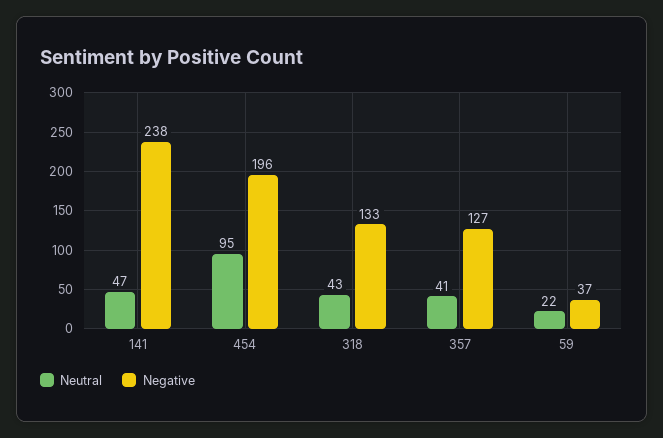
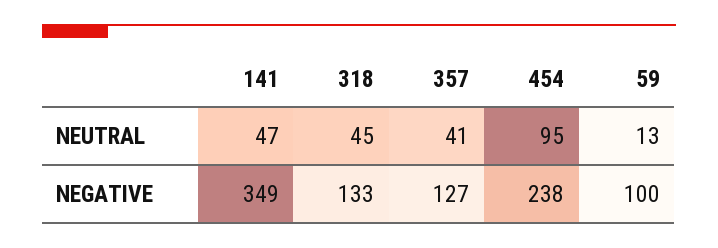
  {
    "Neutral": {
      "141": 47,
      "454": 95,
-     "318": 43,
+     "318": 45,
      "357": 41,
-     "59": 22
+     "59": 13
    },
    "Negative": {
-     "141": 238,
+     "141": 349,
-     "454": 196,
+     "454": 238,
      "318": 133,
      "357": 127,
-     "59": 37
+     "59": 100
    }
  }

